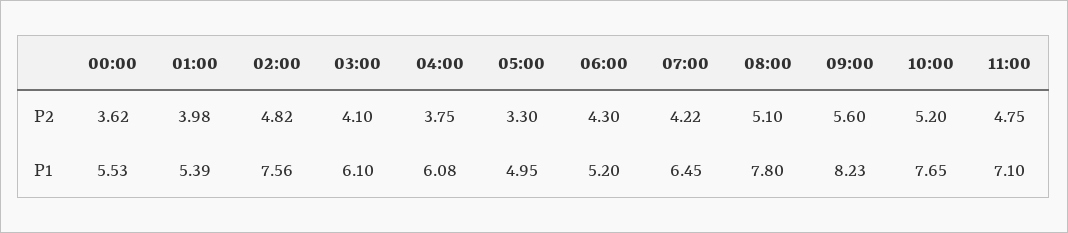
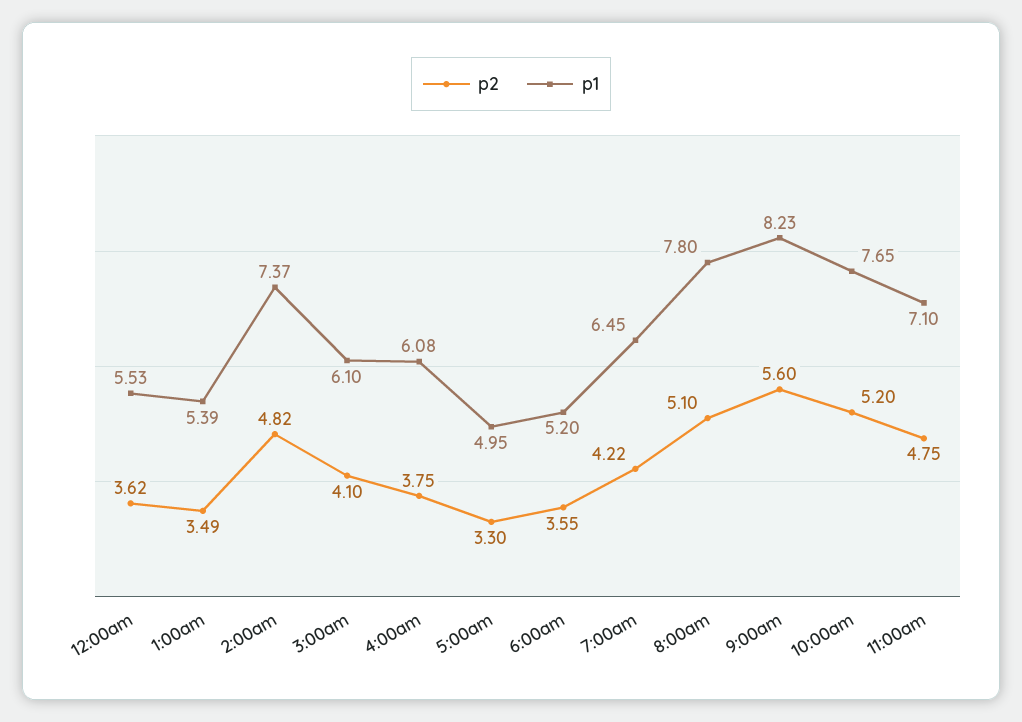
  {
    "P2": {
      "00:00": 3.62,
-     "01:00": 3.98,
+     "01:00": 3.49,
      "02:00": 4.82,
      "03:00": 4.1,
      "04:00": 3.75,
      "05:00": 3.3,
-     "06:00": 4.3,
+     "06:00": 3.55,
      "07:00": 4.22,
      "08:00": 5.1,
      "09:00": 5.6,
      "10:00": 5.2,
      "11:00": 4.75
    },
    "P1": {
      "00:00": 5.53,
      "01:00": 5.39,
-     "02:00": 7.56,
+     "02:00": 7.37,
      "03:00": 6.1,
      "04:00": 6.08,
      "05:00": 4.95,
      "06:00": 5.2,
      "07:00": 6.45,
      "08:00": 7.8,
      "09:00": 8.23,
      "10:00": 7.65,
      "11:00": 7.1
    }
  }

